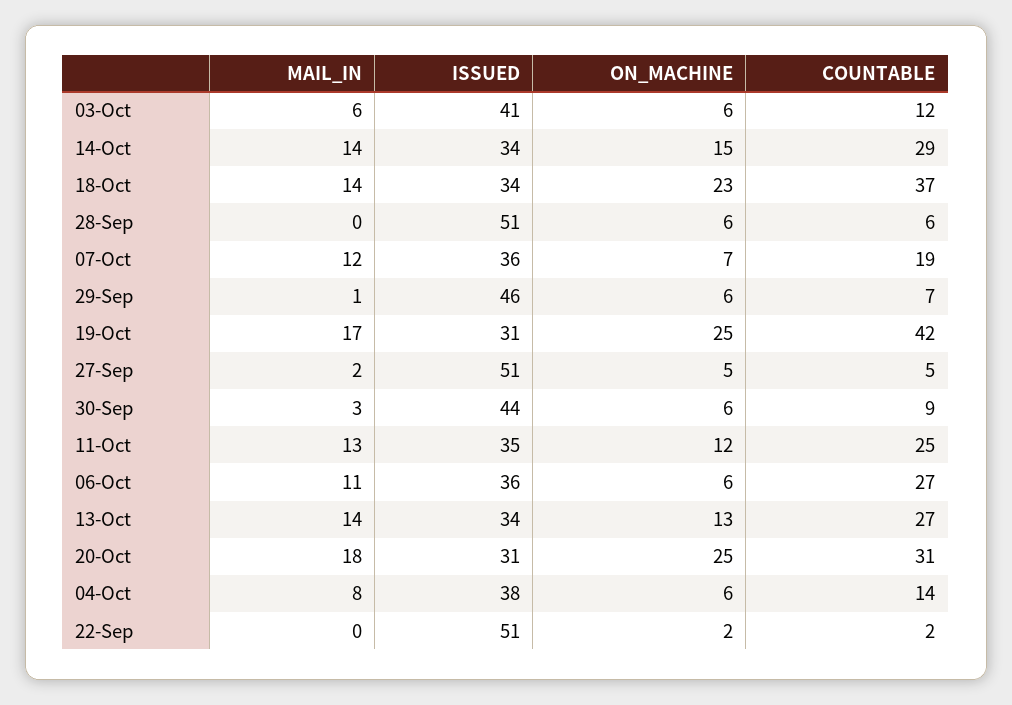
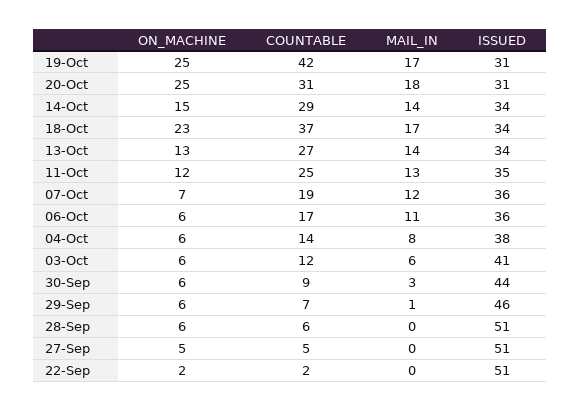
  {
    "MAIL_IN": {
      "03-Oct": 6,
      "14-Oct": 14,
-     "18-Oct": 14,
+     "18-Oct": 17,
      "28-Sep": 0,
      "07-Oct": 12,
      "29-Sep": 1,
      "19-Oct": 17,
-     "27-Sep": 2,
+     "27-Sep": 0,
      "30-Sep": 3,
      "11-Oct": 13,
      "06-Oct": 11,
      "13-Oct": 14,
      "20-Oct": 18,
      "04-Oct": 8,
      "22-Sep": 0
    },
    "ISSUED": {
      "03-Oct": 41,
      "14-Oct": 34,
      "18-Oct": 34,
      "28-Sep": 51,
      "07-Oct": 36,
      "29-Sep": 46,
      "19-Oct": 31,
      "27-Sep": 51,
      "30-Sep": 44,
      "11-Oct": 35,
      "06-Oct": 36,
      "13-Oct": 34,
      "20-Oct": 31,
      "04-Oct": 38,
      "22-Sep": 51
    },
    "ON_MACHINE": {
      "03-Oct": 6,
      "14-Oct": 15,
      "18-Oct": 23,
      "28-Sep": 6,
      "07-Oct": 7,
      "29-Sep": 6,
      "19-Oct": 25,
      "27-Sep": 5,
      "30-Sep": 6,
      "11-Oct": 12,
      "06-Oct": 6,
      "13-Oct": 13,
      "20-Oct": 25,
      "04-Oct": 6,
      "22-Sep": 2
    },
    "COUNTABLE": {
      "03-Oct": 12,
      "14-Oct": 29,
      "18-Oct": 37,
      "28-Sep": 6,
      "07-Oct": 19,
      "29-Sep": 7,
      "19-Oct": 42,
      "27-Sep": 5,
      "30-Sep": 9,
      "11-Oct": 25,
-     "06-Oct": 27,
+     "06-Oct": 17,
      "13-Oct": 27,
      "20-Oct": 31,
      "04-Oct": 14,
      "22-Sep": 2
    }
  }

